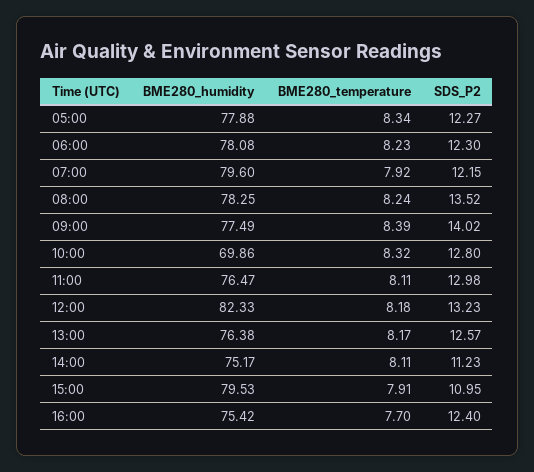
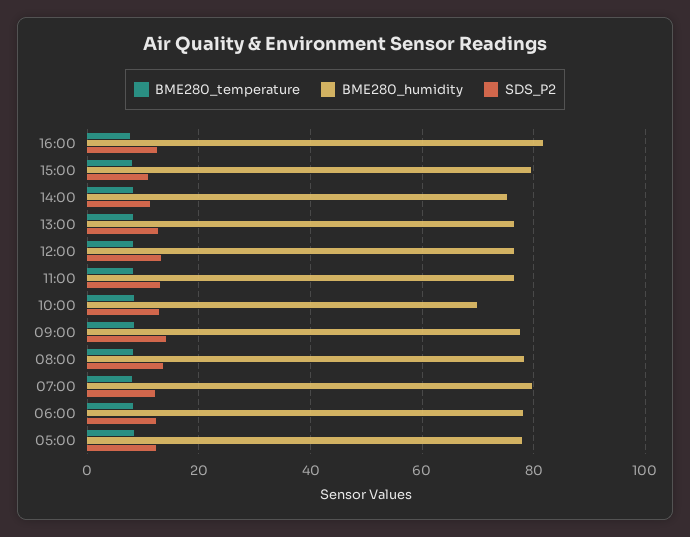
  {
    "BME280_humidity": {
      "05:00": 77.88,
      "06:00": 78.08,
      "07:00": 79.6,
      "08:00": 78.25,
      "09:00": 77.49,
      "10:00": 69.86,
      "11:00": 76.47,
-     "12:00": 82.33,
+     "12:00": 76,
      "13:00": 76.38,
      "14:00": 75.17,
      "15:00": 79.53,
-     "16:00": 75.42
+     "16:00": 82
    },
    "BME280_temperature": {
      "05:00": 8.34,
      "06:00": 8.23,
      "07:00": 7.92,
      "08:00": 8.24,
      "09:00": 8.39,
      "10:00": 8.32,
      "11:00": 8.11,
      "12:00": 8.18,
      "13:00": 8.17,
      "14:00": 8.11,
      "15:00": 7.91,
      "16:00": 7.7
    },
    "SDS_P2": {
      "05:00": 12.27,
      "06:00": 12.3,
      "07:00": 12.15,
      "08:00": 13.52,
      "09:00": 14.02,
      "10:00": 12.8,
      "11:00": 12.98,
      "12:00": 13.23,
      "13:00": 12.57,
      "14:00": 11.23,
      "15:00": 10.95,
      "16:00": 12.4
    }
  }

